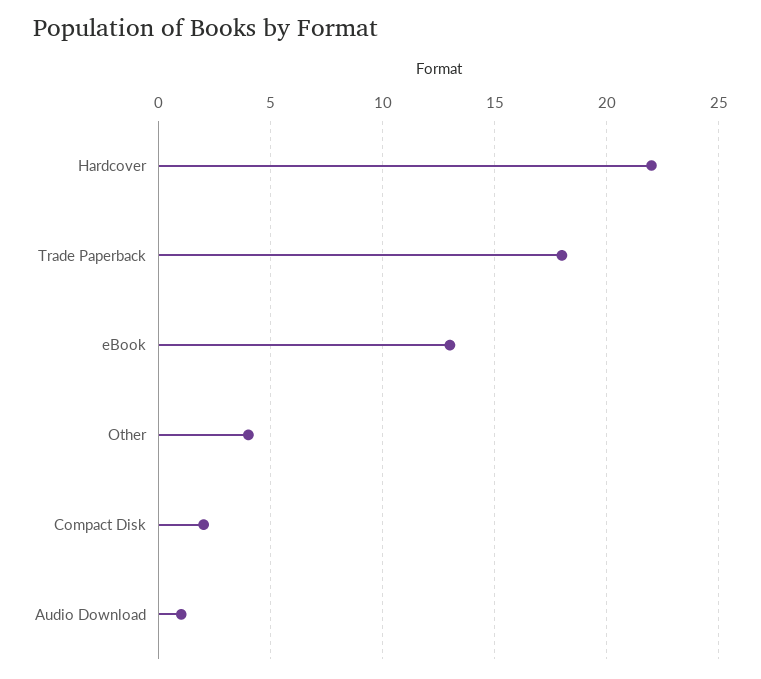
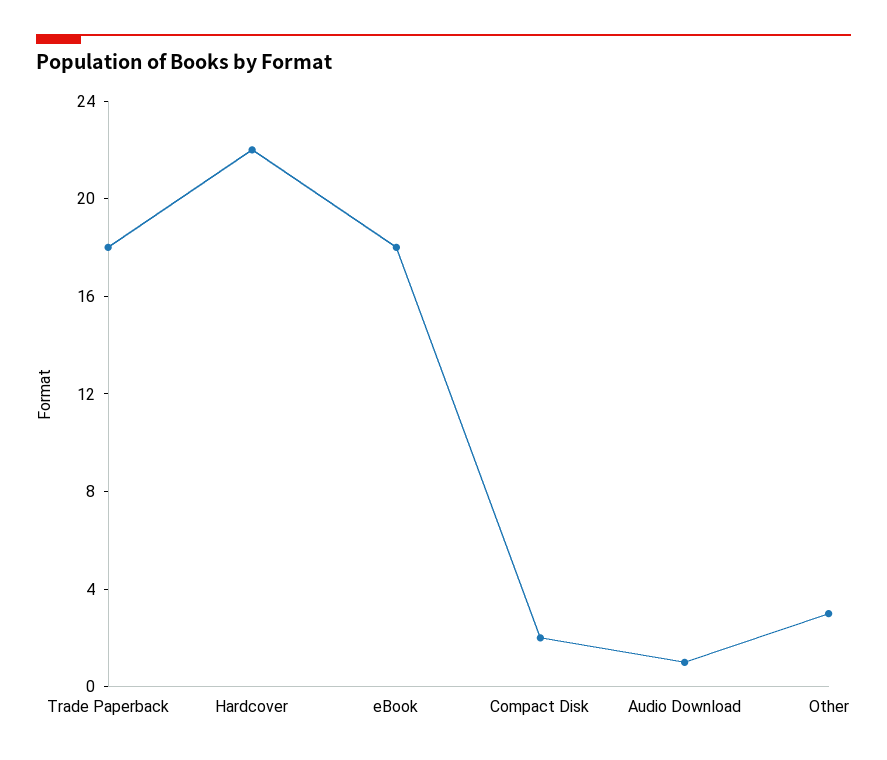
  {
    "Hardcover": 22,
    "Trade Paperback": 18,
-   "eBook": 13,
+   "eBook": 18,
-   "Other": 4,
+   "Other": 3,
    "Compact Disk": 2,
    "Audio Download": 1
  }

